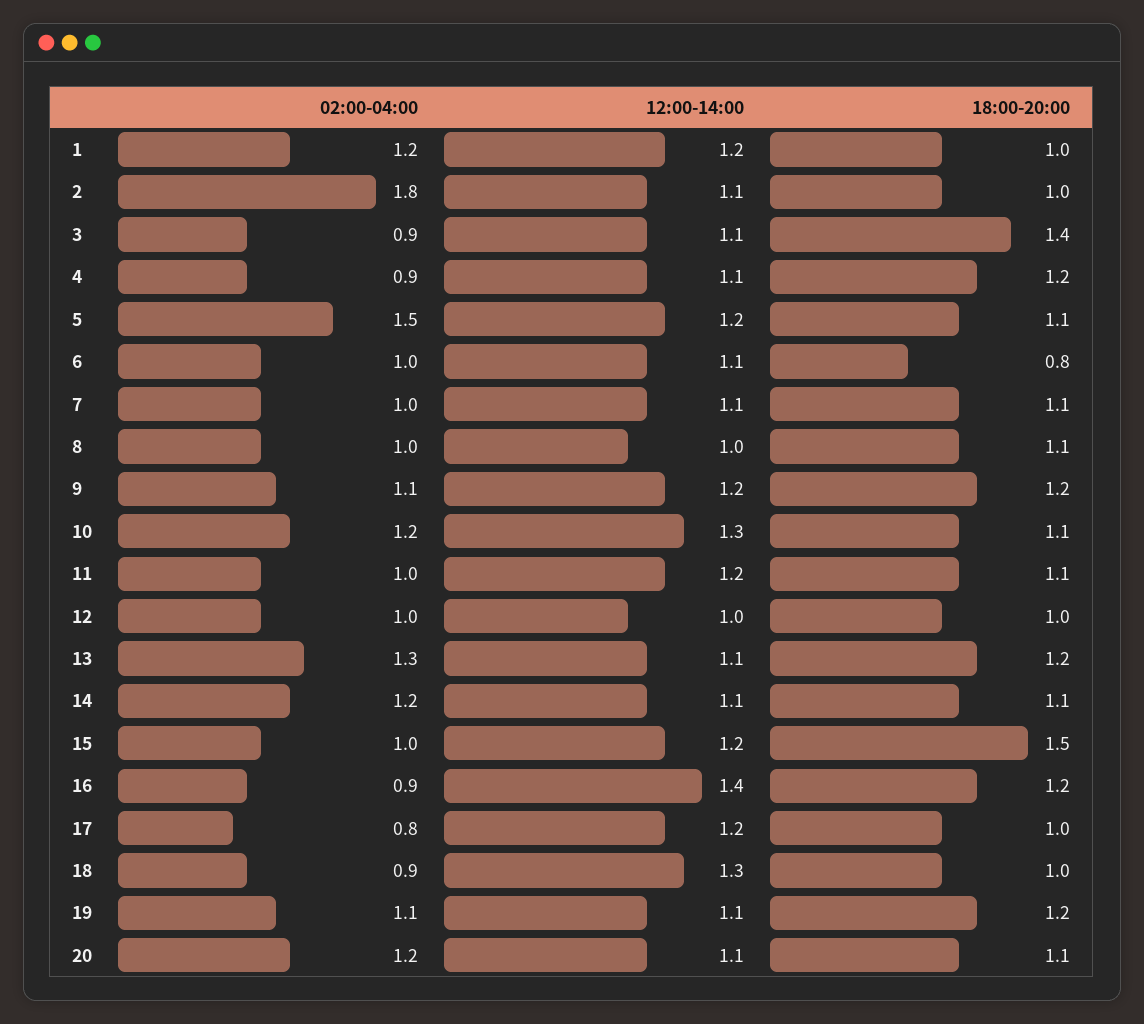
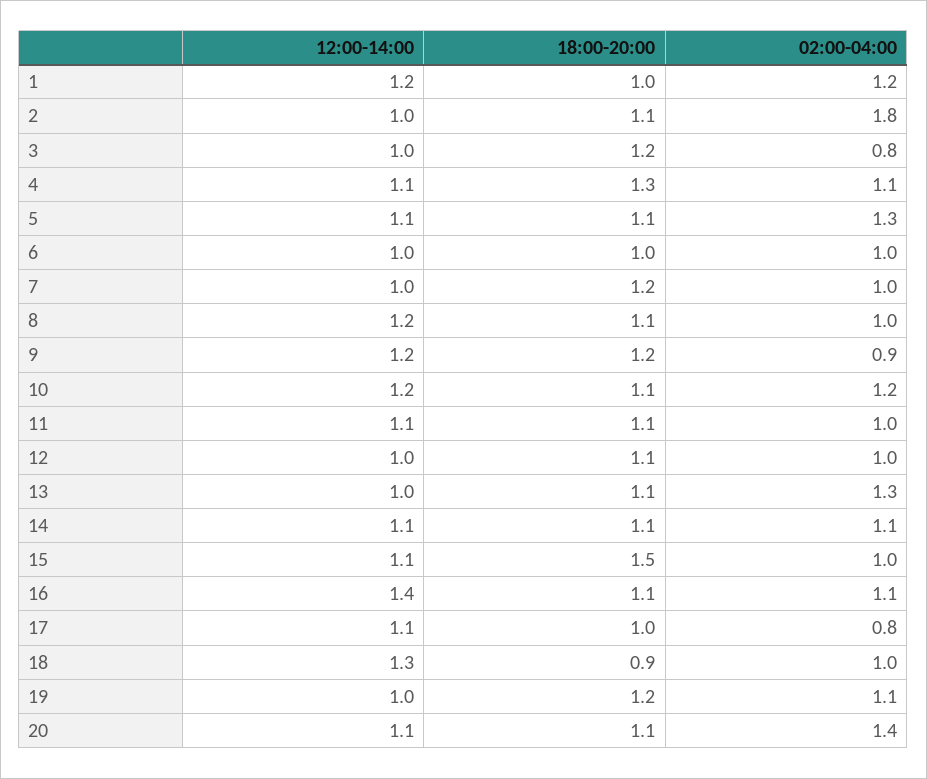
  {
    "02:00-04:00": {
      "1": 1.2,
      "2": 1.8,
-     "3": 0.9,
+     "3": 0.8,
-     "4": 0.9,
+     "4": 1.1,
-     "5": 1.5,
+     "5": 1.3,
      "6": 1,
      "7": 1,
      "8": 1,
-     "9": 1.1,
+     "9": 0.9,
      "10": 1.2,
      "11": 1,
      "12": 1,
      "13": 1.3,
-     "14": 1.2,
+     "14": 1.1,
      "15": 1,
-     "16": 0.9,
+     "16": 1.1,
      "17": 0.8,
-     "18": 0.9,
+     "18": 1,
      "19": 1.1,
-     "20": 1.2
+     "20": 1.4
    },
    "12:00-14:00": {
      "1": 1.2,
-     "2": 1.1,
+     "2": 1,
-     "3": 1.1,
+     "3": 1,
      "4": 1.1,
-     "5": 1.2,
+     "5": 1.1,
-     "6": 1.1,
+     "6": 1,
-     "7": 1.1,
+     "7": 1,
-     "8": 1,
+     "8": 1.2,
      "9": 1.2,
-     "10": 1.3,
+     "10": 1.2,
-     "11": 1.2,
+     "11": 1.1,
      "12": 1,
-     "13": 1.1,
+     "13": 1,
      "14": 1.1,
-     "15": 1.2,
+     "15": 1.1,
      "16": 1.4,
-     "17": 1.2,
+     "17": 1.1,
      "18": 1.3,
-     "19": 1.1,
+     "19": 1,
      "20": 1.1
    },
    "18:00-20:00": {
      "1": 1,
-     "2": 1,
+     "2": 1.1,
-     "3": 1.4,
+     "3": 1.2,
-     "4": 1.2,
+     "4": 1.3,
      "5": 1.1,
-     "6": 0.8,
+     "6": 1,
-     "7": 1.1,
+     "7": 1.2,
      "8": 1.1,
      "9": 1.2,
      "10": 1.1,
      "11": 1.1,
-     "12": 1,
+     "12": 1.1,
-     "13": 1.2,
+     "13": 1.1,
      "14": 1.1,
      "15": 1.5,
-     "16": 1.2,
+     "16": 1.1,
      "17": 1,
-     "18": 1,
+     "18": 0.9,
      "19": 1.2,
      "20": 1.1
    }
  }

